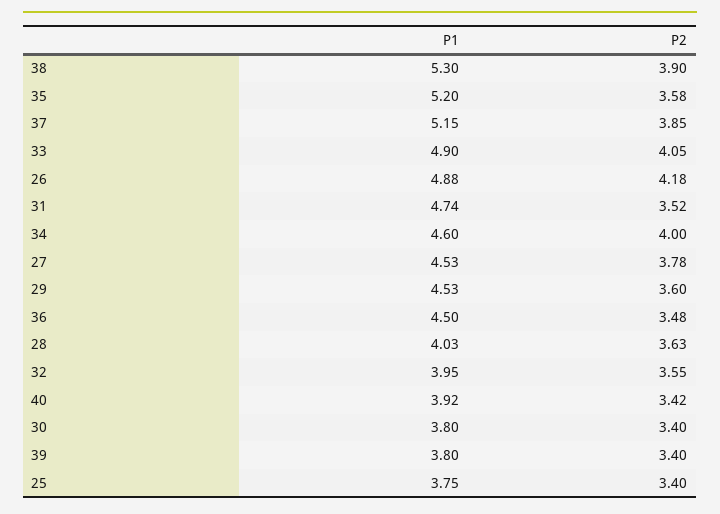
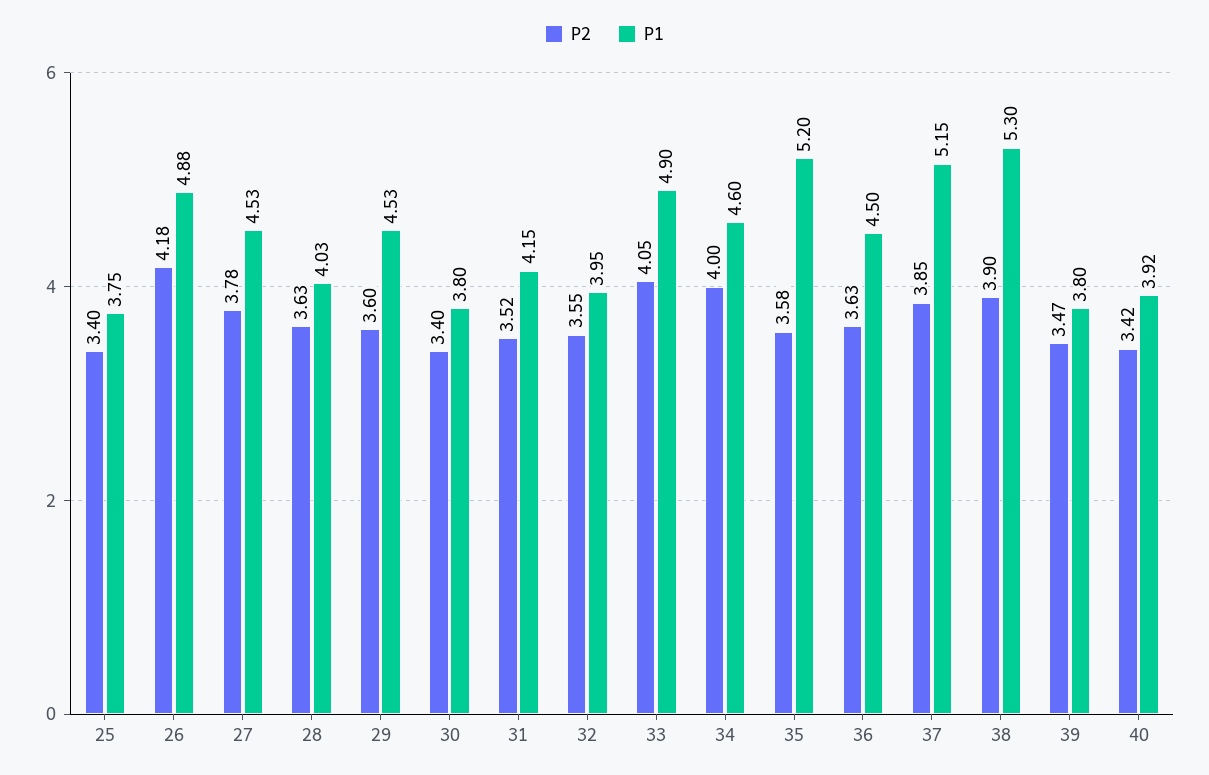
  {
    "P1": {
      "38": 5.3,
      "35": 5.2,
      "37": 5.15,
      "33": 4.9,
      "26": 4.88,
-     "31": 4.74,
+     "31": 4.15,
      "34": 4.6,
      "27": 4.53,
      "29": 4.53,
      "36": 4.5,
      "28": 4.03,
      "32": 3.95,
      "40": 3.92,
      "30": 3.8,
      "39": 3.8,
      "25": 3.75
    },
    "P2": {
      "38": 3.9,
      "35": 3.58,
      "37": 3.85,
      "33": 4.05,
      "26": 4.18,
      "31": 3.52,
      "34": 4,
      "27": 3.78,
      "29": 3.6,
-     "36": 3.48,
+     "36": 3.63,
      "28": 3.63,
      "32": 3.55,
      "40": 3.42,
      "30": 3.4,
-     "39": 3.4,
+     "39": 3.47,
      "25": 3.4
    }
  }

